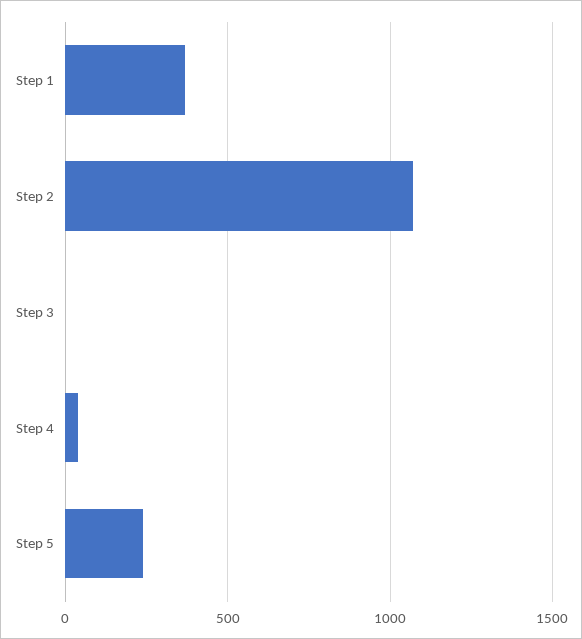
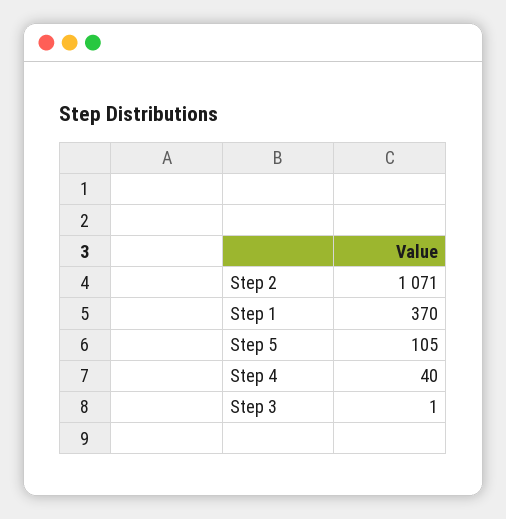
  {
    "Step 1": 370,
    "Step 2": 1071,
    "Step 3": 1,
    "Step 4": 40,
-   "Step 5": 250
+   "Step 5": 105
  }

